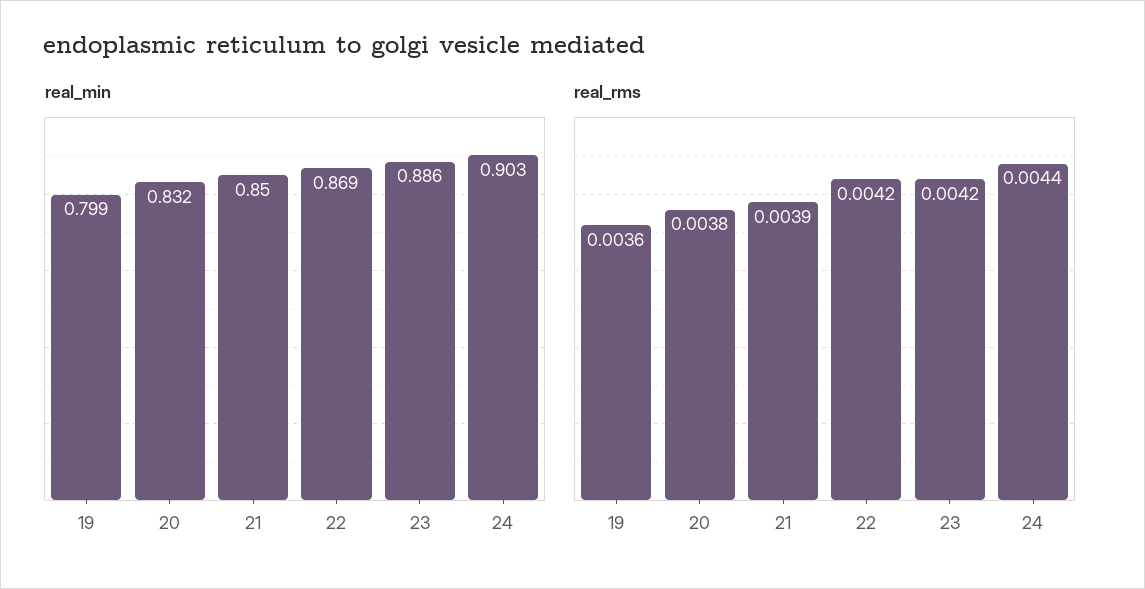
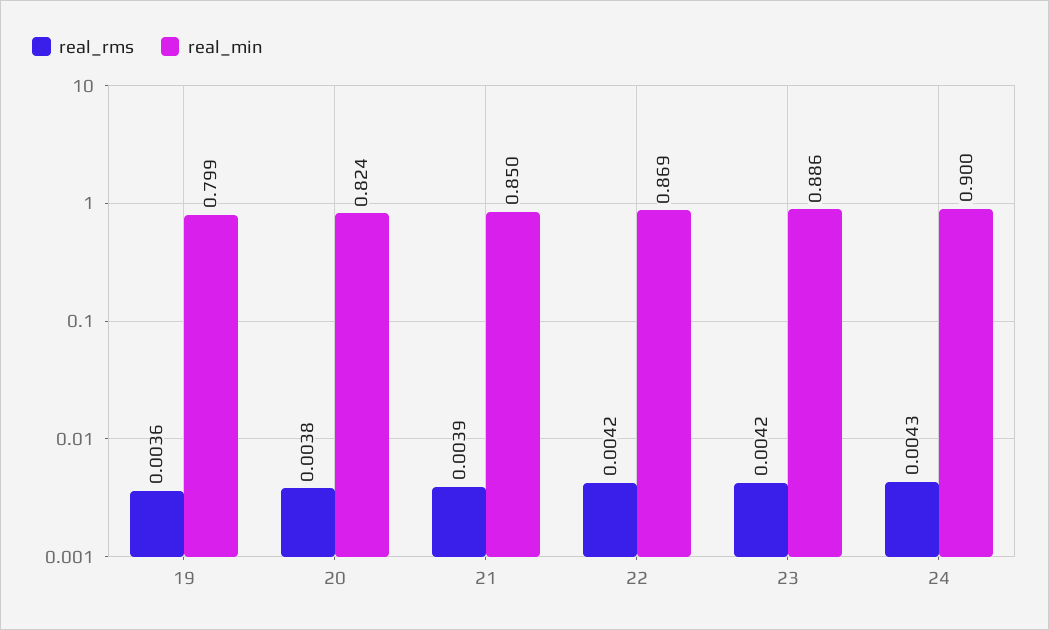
  {
    "real_min": {
      "19": 0.799,
-     "20": 0.832,
+     "20": 0.824,
      "21": 0.85,
      "22": 0.869,
      "23": 0.886,
-     "24": 0.903
+     "24": 0.9
    },
    "real_rms": {
      "19": 0.0036,
      "20": 0.0038,
      "21": 0.0039,
      "22": 0.0042,
      "23": 0.0042,
-     "24": 0.0044
+     "24": 0.0043
    }
  }

